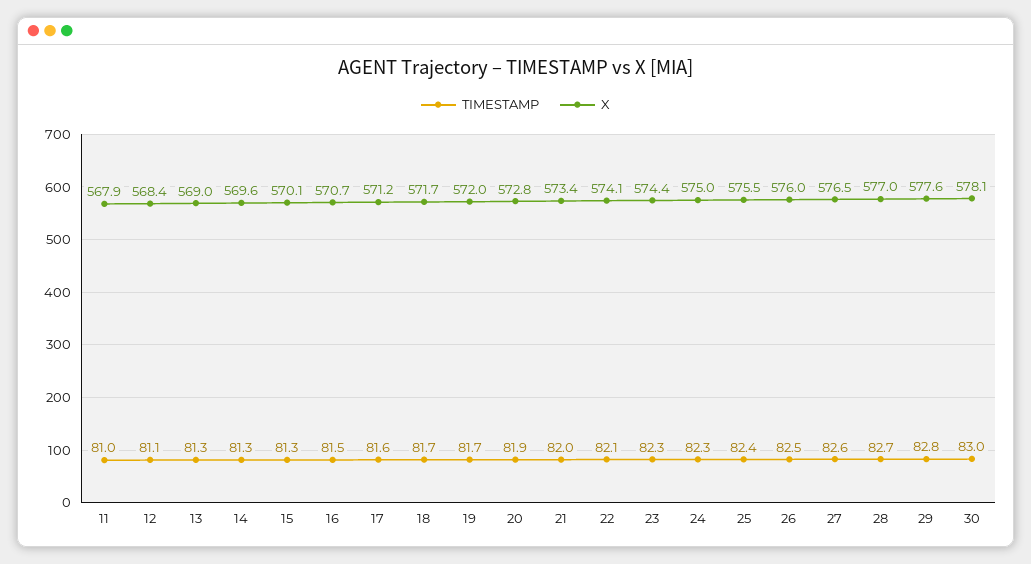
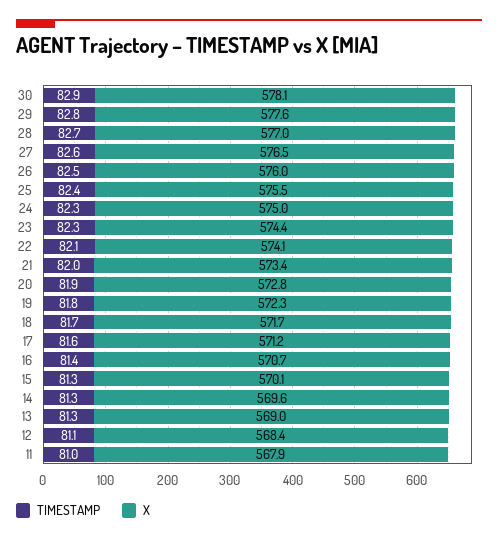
  {
    "TIMESTAMP": {
      "11": 81,
      "12": 81.1,
      "13": 81.3,
      "14": 81.3,
      "15": 81.3,
-     "16": 81.5,
+     "16": 81.4,
      "17": 81.6,
      "18": 81.7,
-     "19": 81.7,
+     "19": 81.8,
      "20": 81.9,
      "21": 82,
      "22": 82.1,
      "23": 82.3,
      "24": 82.3,
      "25": 82.4,
      "26": 82.5,
      "27": 82.6,
      "28": 82.7,
      "29": 82.8,
-     "30": 83
+     "30": 82.9
    },
    "X": {
      "11": 567.9,
      "12": 568.4,
      "13": 569,
      "14": 569.6,
      "15": 570.1,
      "16": 570.7,
      "17": 571.2,
      "18": 571.7,
-     "19": 572,
+     "19": 572.3,
      "20": 572.8,
      "21": 573.4,
      "22": 574.1,
      "23": 574.4,
      "24": 575,
      "25": 575.5,
      "26": 576,
      "27": 576.5,
      "28": 577,
      "29": 577.6,
      "30": 578.1
    }
  }

